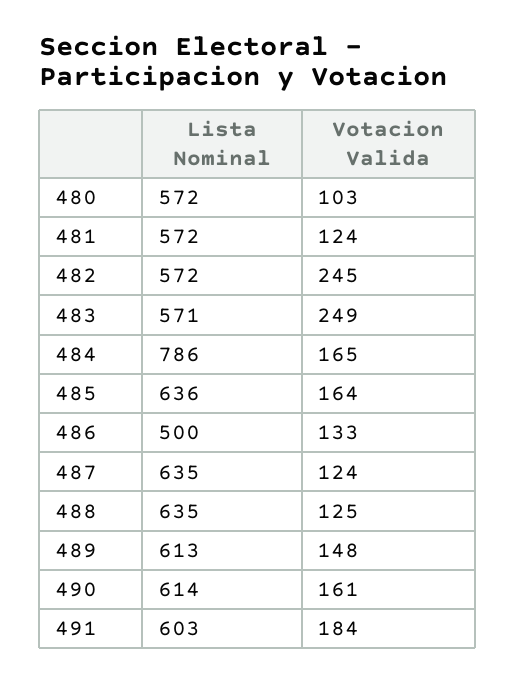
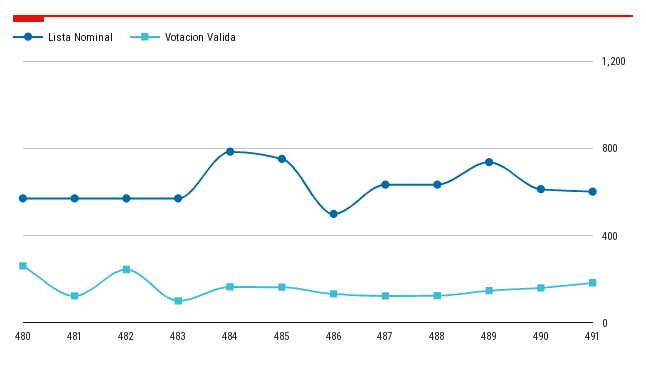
  {
    "Lista Nominal": {
      "480": 572,
      "481": 572,
      "482": 572,
      "483": 571,
      "484": 786,
-     "485": 636,
+     "485": 750,
      "486": 500,
      "487": 635,
      "488": 635,
-     "489": 613,
+     "489": 750,
      "490": 614,
      "491": 603
    },
    "Votacion Valida": {
-     "480": 103,
+     "480": 250,
      "481": 124,
      "482": 245,
-     "483": 249,
+     "483": 100,
      "484": 165,
      "485": 164,
      "486": 133,
      "487": 124,
      "488": 125,
      "489": 148,
      "490": 161,
      "491": 184
    }
  }

